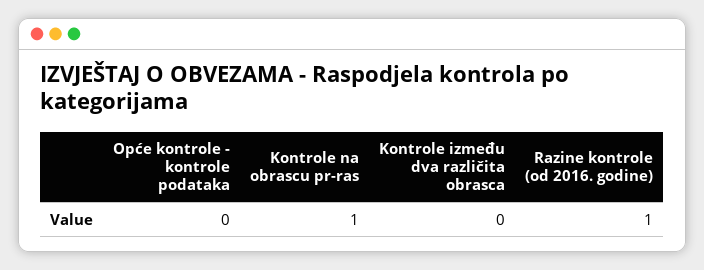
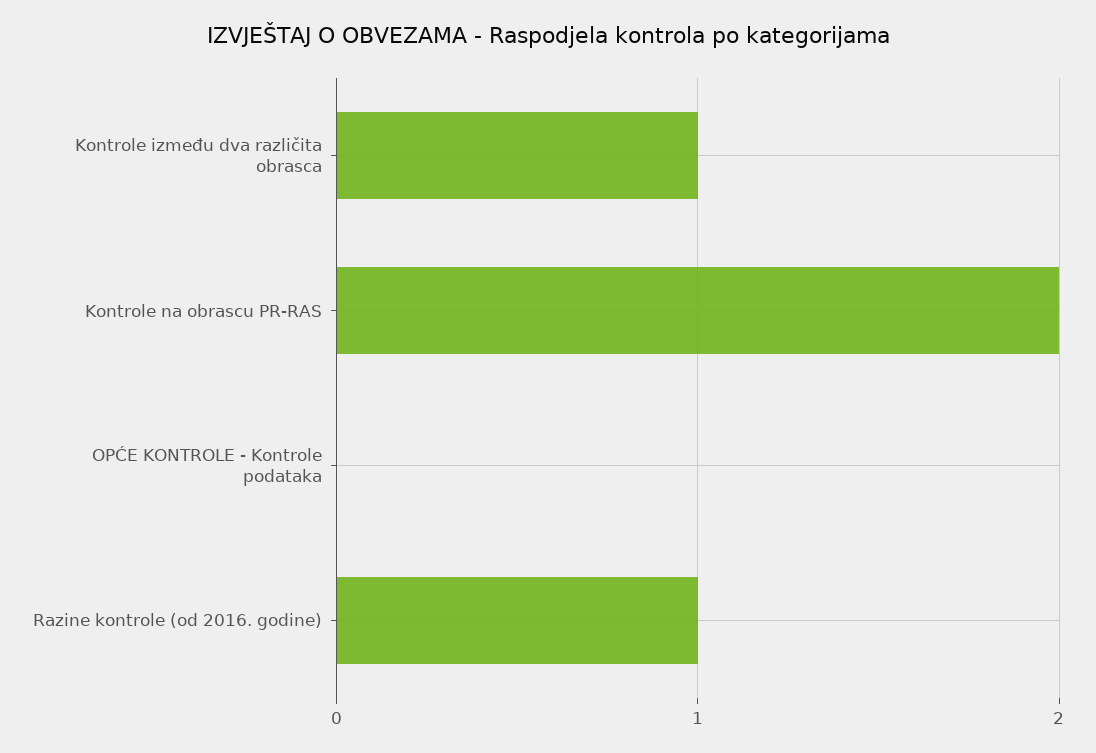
  {
    "Opće kontrole - kontrole podataka": 0,
-   "Kontrole na obrascu pr-ras": 1,
+   "Kontrole na obrascu pr-ras": 2,
-   "Kontrole između dva različita obrasca": 0,
+   "Kontrole između dva različita obrasca": 1,
    "Razine kontrole (od 2016. godine)": 1
  }

